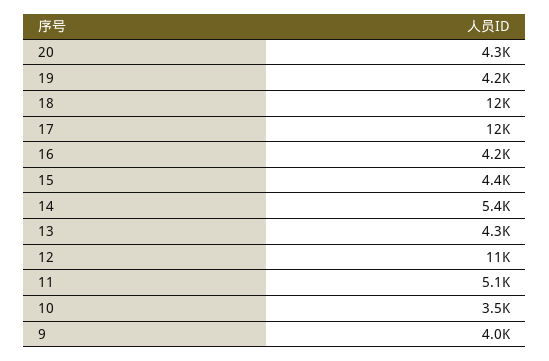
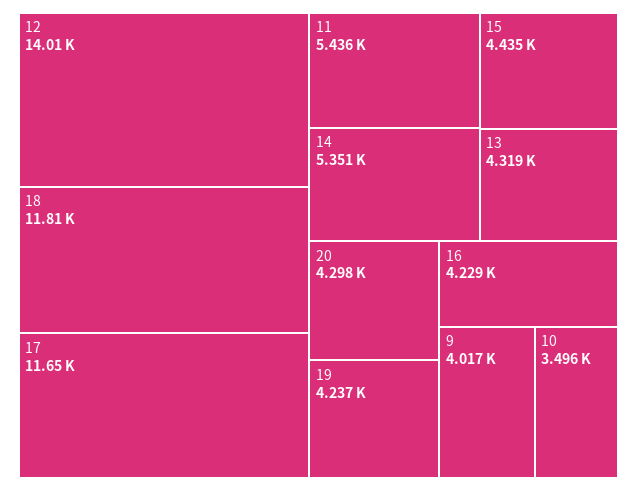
  {
    "20": 4298,
    "19": 4237,
    "18": 11810,
    "17": 11650,
    "16": 4229,
    "15": 4435,
    "14": 5351,
    "13": 4319,
-   "12": 11000,
+   "12": 14010,
-   "11": 5100,
+   "11": 5436,
    "10": 3496,
    "9": 4017
  }

